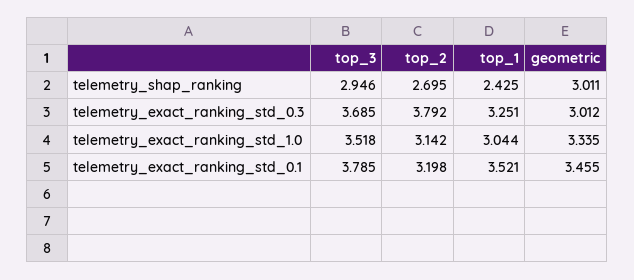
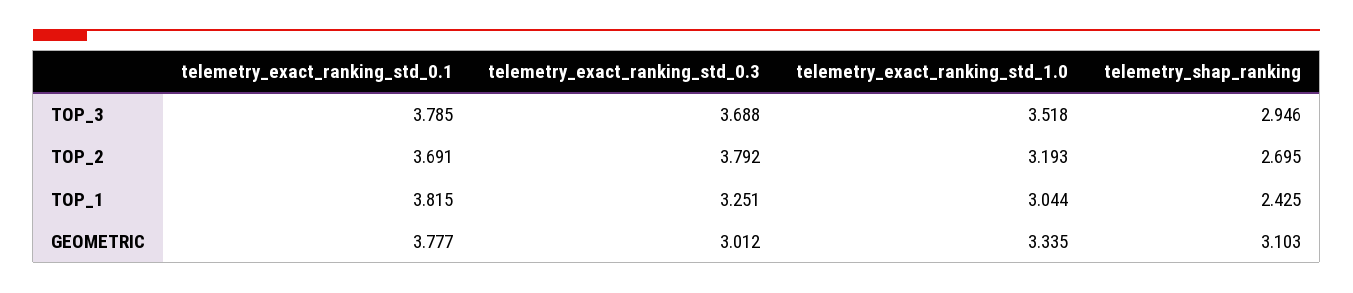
  {
    "top_3": {
      "telemetry_shap_ranking": 2.946,
-     "telemetry_exact_ranking_std_0.3": 3.685,
+     "telemetry_exact_ranking_std_0.3": 3.688,
      "telemetry_exact_ranking_std_1.0": 3.518,
      "telemetry_exact_ranking_std_0.1": 3.785
    },
    "top_2": {
      "telemetry_shap_ranking": 2.695,
      "telemetry_exact_ranking_std_0.3": 3.792,
-     "telemetry_exact_ranking_std_1.0": 3.142,
+     "telemetry_exact_ranking_std_1.0": 3.193,
-     "telemetry_exact_ranking_std_0.1": 3.198
+     "telemetry_exact_ranking_std_0.1": 3.691
    },
    "top_1": {
      "telemetry_shap_ranking": 2.425,
      "telemetry_exact_ranking_std_0.3": 3.251,
      "telemetry_exact_ranking_std_1.0": 3.044,
-     "telemetry_exact_ranking_std_0.1": 3.521
+     "telemetry_exact_ranking_std_0.1": 3.815
    },
    "geometric": {
-     "telemetry_shap_ranking": 3.011,
+     "telemetry_shap_ranking": 3.103,
      "telemetry_exact_ranking_std_0.3": 3.012,
      "telemetry_exact_ranking_std_1.0": 3.335,
-     "telemetry_exact_ranking_std_0.1": 3.455
+     "telemetry_exact_ranking_std_0.1": 3.777
    }
  }

